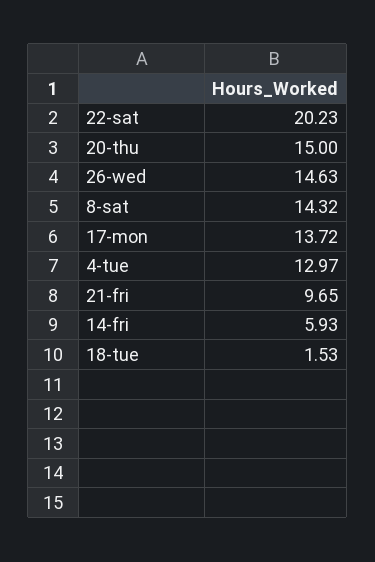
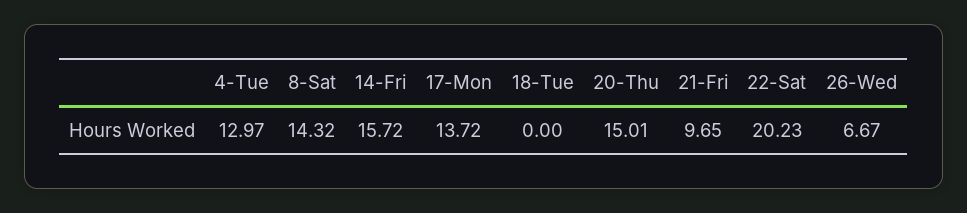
  {
    "22-sat": 20.23,
-   "20-thu": 15,
+   "20-thu": 15.01,
-   "26-wed": 14.63,
+   "26-wed": 6.67,
    "8-sat": 14.32,
    "17-mon": 13.72,
    "4-tue": 12.97,
    "21-fri": 9.65,
-   "14-fri": 5.93,
+   "14-fri": 15.72,
-   "18-tue": 1.53
+   "18-tue": 0
  }

